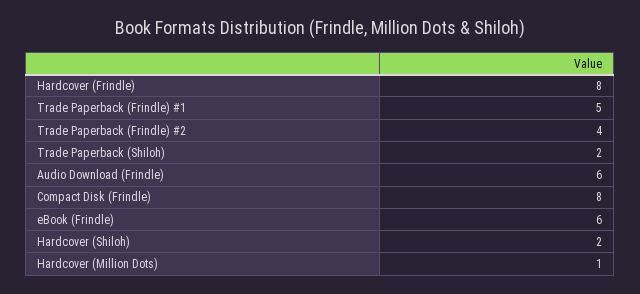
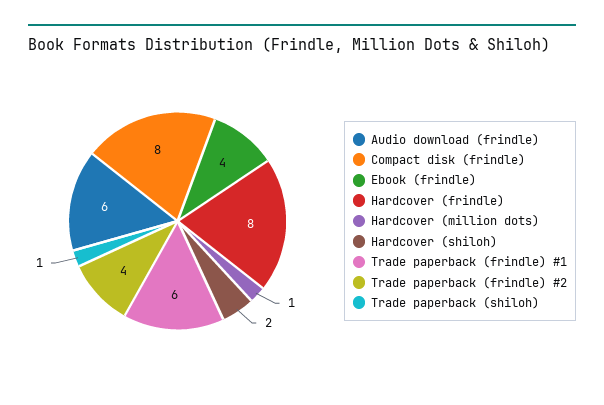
  {
    "Hardcover (Frindle)": 8,
-   "Trade Paperback (Frindle) #1": 5,
+   "Trade Paperback (Frindle) #1": 6,
    "Trade Paperback (Frindle) #2": 4,
-   "Trade Paperback (Shiloh)": 2,
+   "Trade Paperback (Shiloh)": 1,
    "Audio Download (Frindle)": 6,
    "Compact Disk (Frindle)": 8,
-   "eBook (Frindle)": 6,
+   "eBook (Frindle)": 4,
    "Hardcover (Shiloh)": 2,
    "Hardcover (Million Dots)": 1
  }

